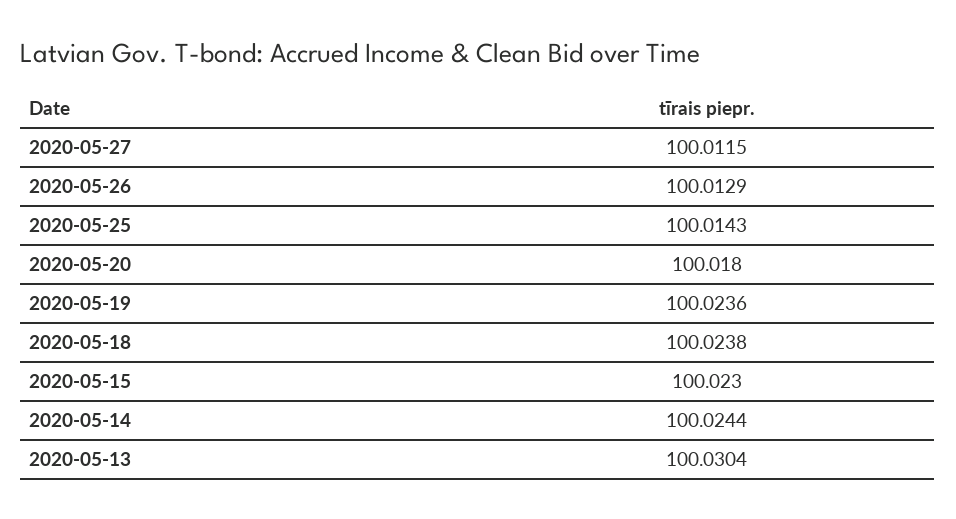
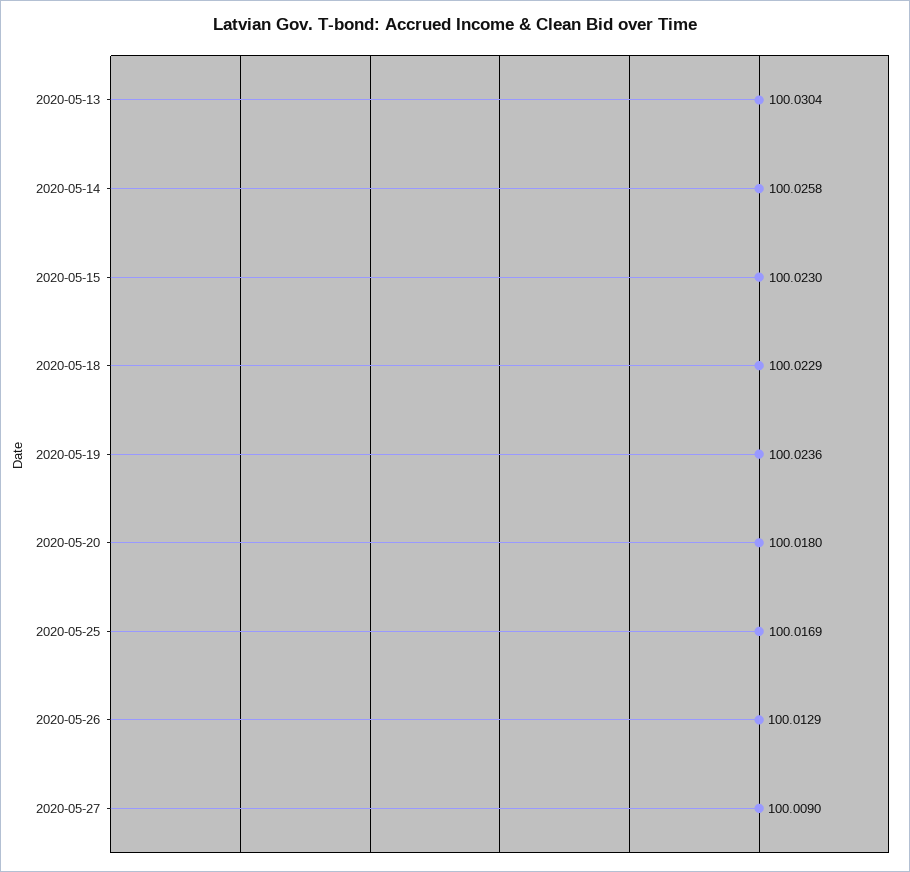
  {
-   "2020-05-27": 100.0115,
+   "2020-05-27": 100.009,
    "2020-05-26": 100.0129,
-   "2020-05-25": 100.0143,
+   "2020-05-25": 100.0169,
    "2020-05-20": 100.018,
    "2020-05-19": 100.0236,
-   "2020-05-18": 100.0238,
+   "2020-05-18": 100.0229,
    "2020-05-15": 100.023,
-   "2020-05-14": 100.0244,
+   "2020-05-14": 100.0258,
    "2020-05-13": 100.0304
  }

